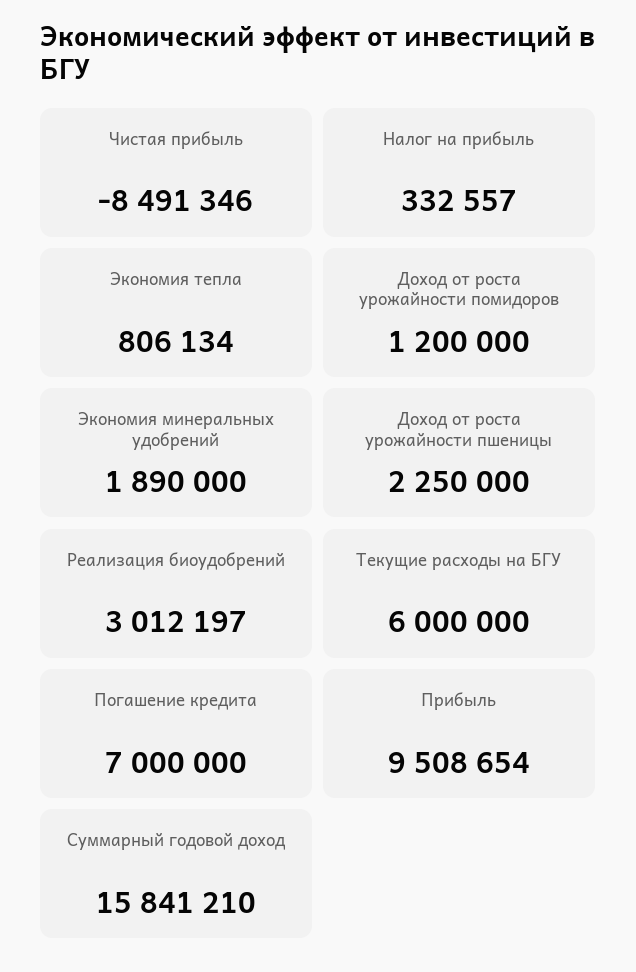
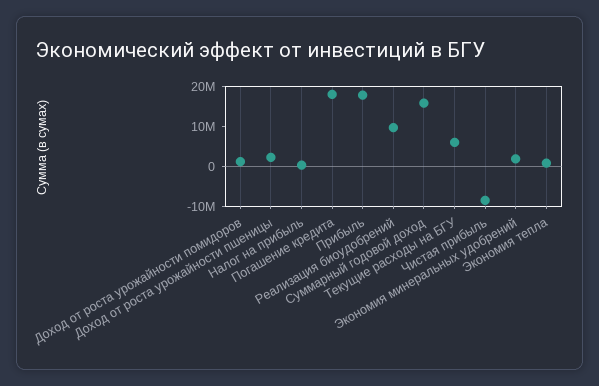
  {
    "Чистая прибыль": -8491346,
    "Налог на прибыль": 332557,
    "Экономия тепла": 806134,
    "Доход от роста урожайности помидоров": 1200000,
    "Экономия минеральных удобрений": 1890000,
    "Доход от роста урожайности пшеницы": 2250000,
-   "Реализация биоудобрений": 3012197,
+   "Реализация биоудобрений": 10000000,
    "Текущие расходы на БГУ": 6000000,
-   "Погашение кредита": 7000000,
+   "Погашение кредита": 17500000,
-   "Прибыль": 9508654,
+   "Прибыль": 17500000,
    "Суммарный годовой доход": 15841210
  }

